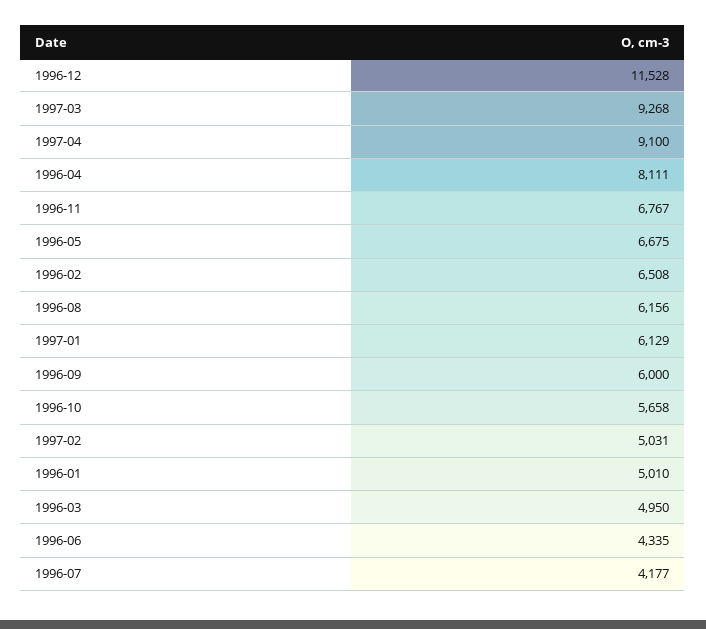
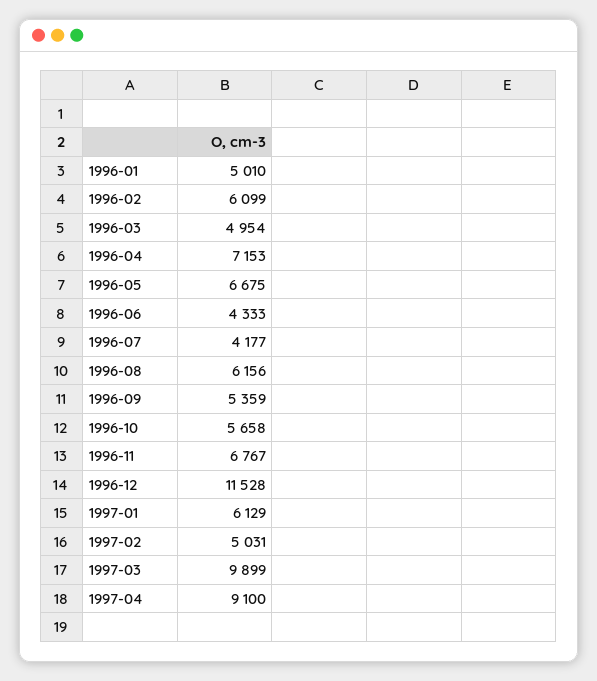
  {
    "1996-12": 11528,
-   "1997-03": 9268,
+   "1997-03": 9899,
    "1997-04": 9100,
-   "1996-04": 8111,
+   "1996-04": 7153,
    "1996-11": 6767,
    "1996-05": 6675,
-   "1996-02": 6508,
+   "1996-02": 6099,
    "1996-08": 6156,
    "1997-01": 6129,
-   "1996-09": 6000,
+   "1996-09": 5359,
    "1996-10": 5658,
    "1997-02": 5031,
    "1996-01": 5010,
-   "1996-03": 4950,
+   "1996-03": 4954,
-   "1996-06": 4335,
+   "1996-06": 4333,
    "1996-07": 4177
  }

